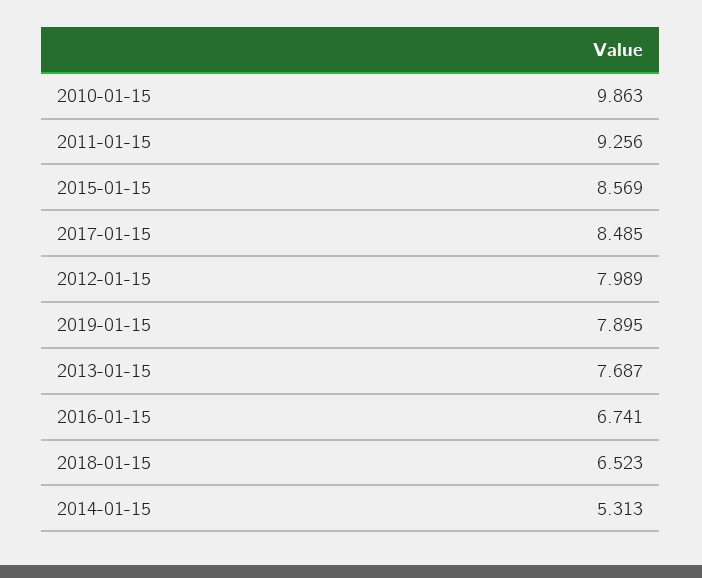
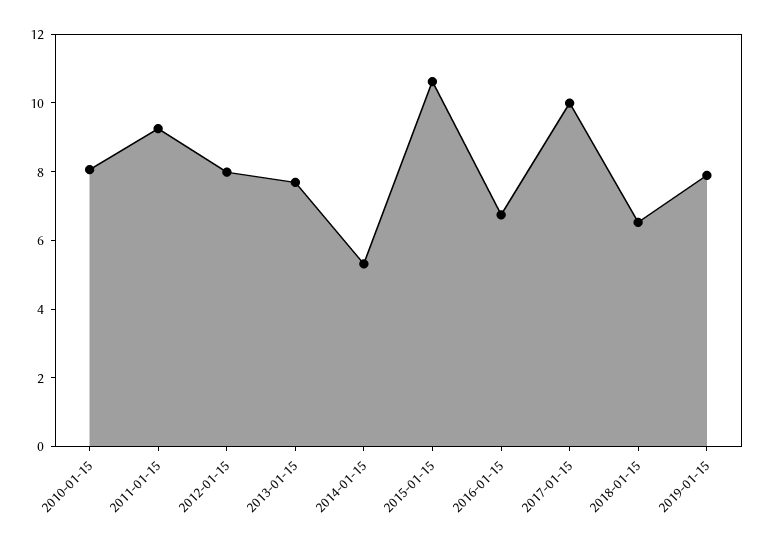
  {
-   "2010-01-15": 9.863,
+   "2010-01-15": 8,
    "2011-01-15": 9.256,
-   "2015-01-15": 8.569,
+   "2015-01-15": 10.5,
-   "2017-01-15": 8.485,
+   "2017-01-15": 10,
    "2012-01-15": 7.989,
    "2019-01-15": 7.895,
    "2013-01-15": 7.687,
    "2016-01-15": 6.741,
    "2018-01-15": 6.523,
    "2014-01-15": 5.313
  }

